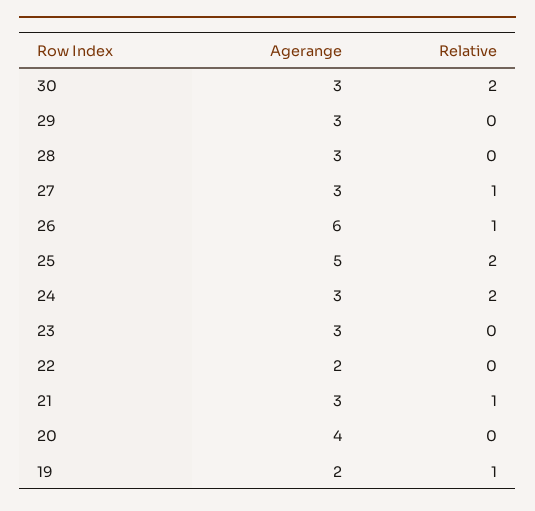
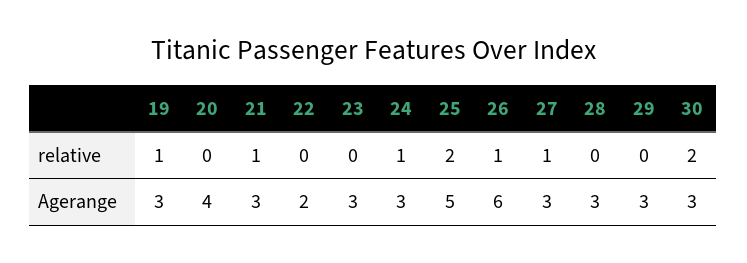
  {
    "Agerange": {
      "30": 3,
      "29": 3,
      "28": 3,
      "27": 3,
      "26": 6,
      "25": 5,
      "24": 3,
      "23": 3,
      "22": 2,
      "21": 3,
      "20": 4,
-     "19": 2
+     "19": 3
    },
    "Relative": {
      "30": 2,
      "29": 0,
      "28": 0,
      "27": 1,
      "26": 1,
      "25": 2,
-     "24": 2,
+     "24": 1,
      "23": 0,
      "22": 0,
      "21": 1,
      "20": 0,
      "19": 1
    }
  }

